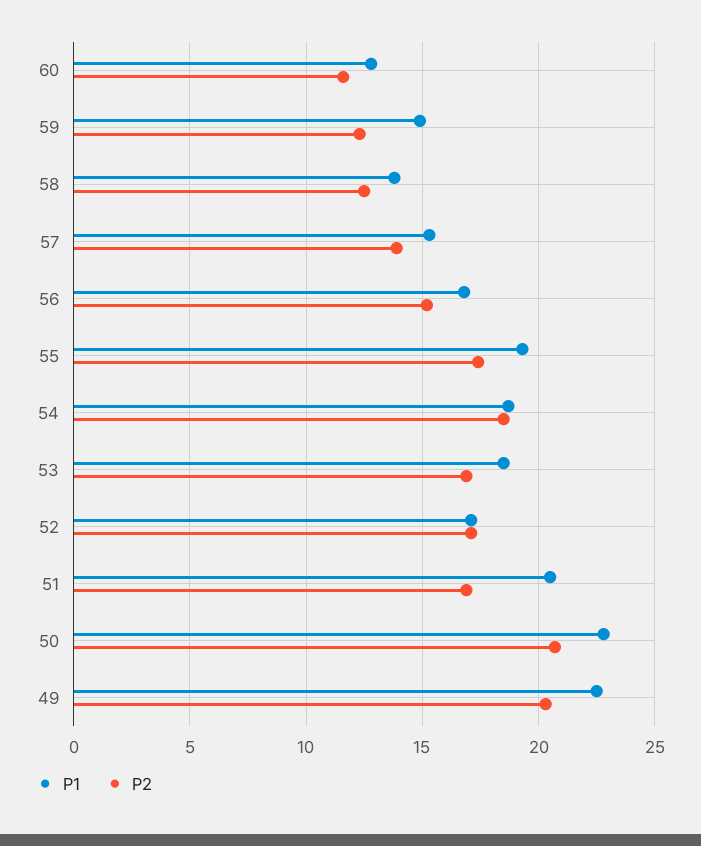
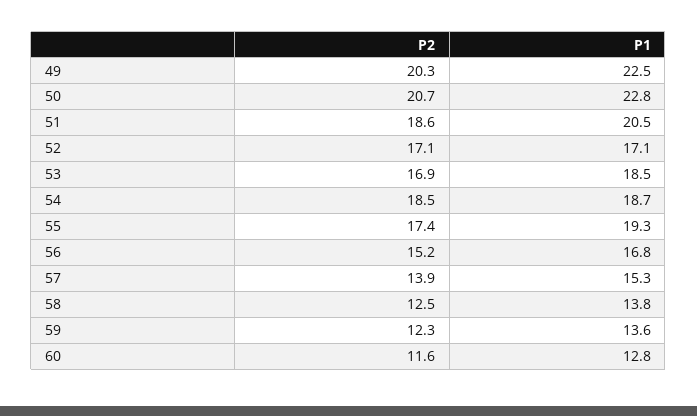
  {
    "P1": {
      "60": 12.8,
-     "59": 15,
+     "59": 13.6,
      "58": 13.8,
      "57": 15.3,
      "56": 16.8,
      "55": 19.3,
      "54": 18.7,
      "53": 18.5,
      "52": 17.1,
      "51": 20.5,
      "50": 22.8,
      "49": 22.5
    },
    "P2": {
      "60": 11.6,
      "59": 12.3,
      "58": 12.5,
      "57": 13.9,
      "56": 15.2,
      "55": 17.4,
      "54": 18.5,
      "53": 16.9,
      "52": 17.1,
-     "51": 17,
+     "51": 18.6,
      "50": 20.7,
      "49": 20.3
    }
  }

